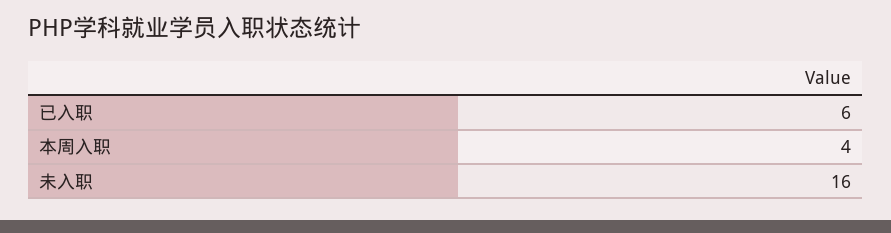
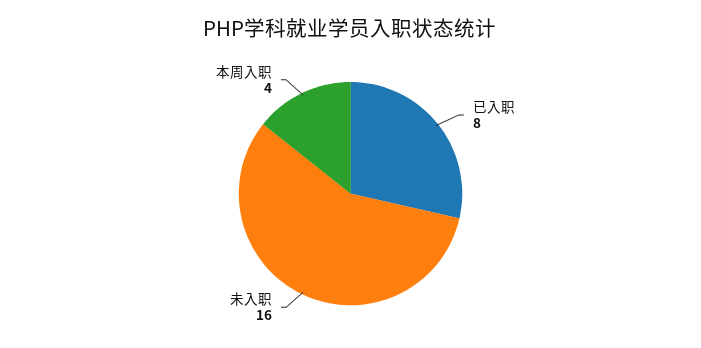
  {
-   "已入职": 6,
+   "已入职": 8,
    "本周入职": 4,
    "未入职": 16
  }

